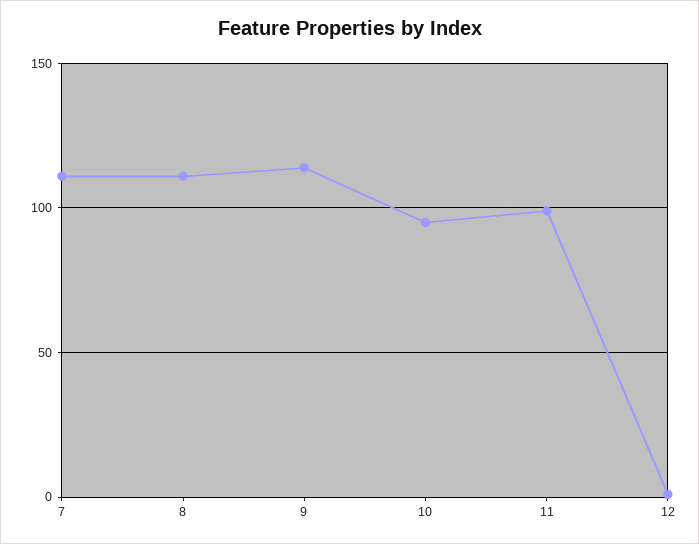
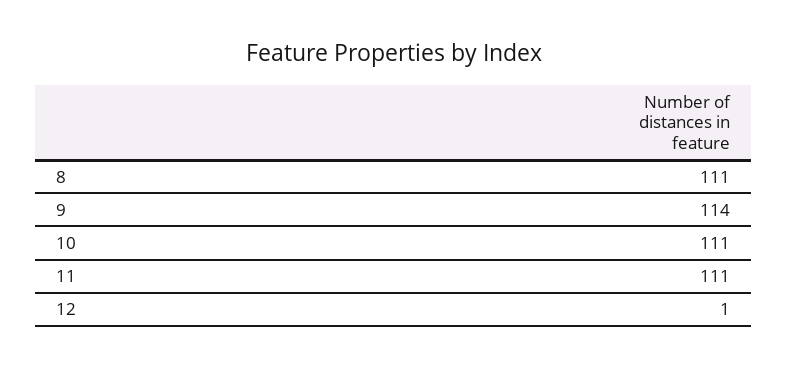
  {
-   "7": 110,
    "8": 111,
    "9": 114,
-   "10": 95,
+   "10": 111,
-   "11": 100,
+   "11": 111,
    "12": 1
  }

